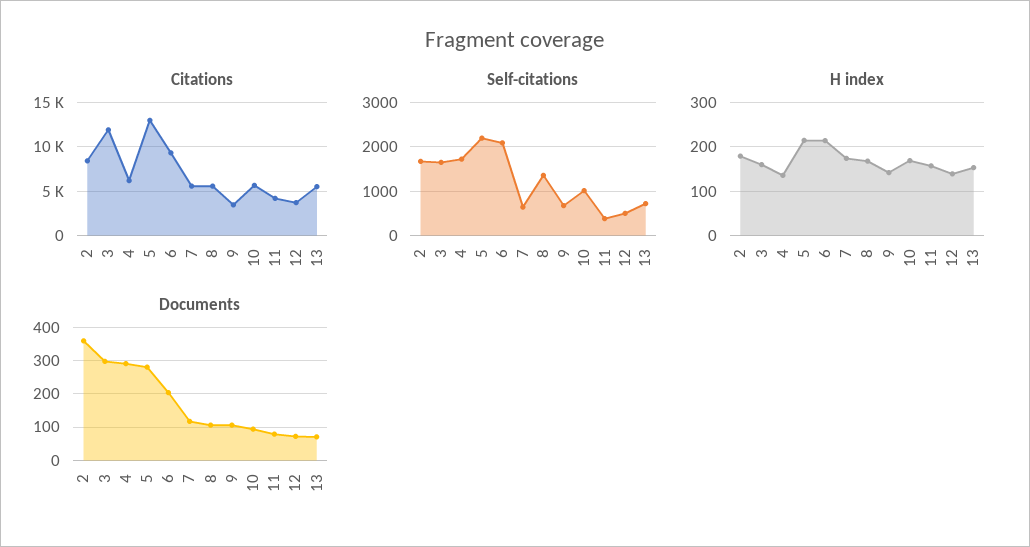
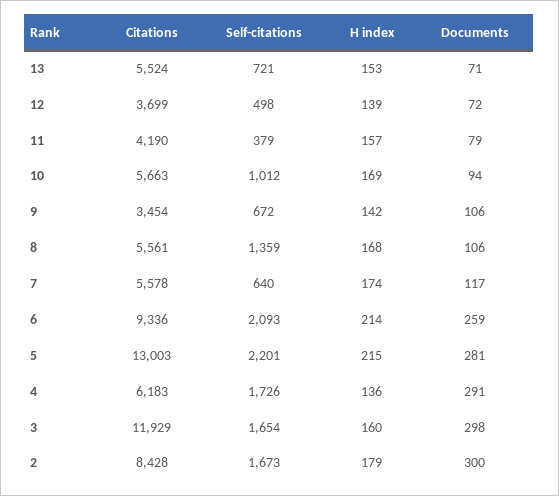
  {
    "Citations": {
      "2": 8428,
      "3": 11929,
      "4": 6183,
      "5": 13003,
      "6": 9336,
      "7": 5578,
      "8": 5561,
      "9": 3454,
      "10": 5663,
      "11": 4190,
      "12": 3699,
      "13": 5524
    },
    "Self-citations": {
      "2": 1673,
      "3": 1654,
      "4": 1726,
      "5": 2201,
      "6": 2093,
      "7": 640,
      "8": 1359,
      "9": 672,
      "10": 1012,
      "11": 379,
      "12": 498,
      "13": 721
    },
    "H index": {
      "2": 179,
      "3": 160,
      "4": 136,
      "5": 215,
      "6": 214,
      "7": 174,
      "8": 168,
      "9": 142,
      "10": 169,
      "11": 157,
      "12": 139,
      "13": 153
    },
    "Documents": {
-     "2": 360,
+     "2": 300,
      "3": 298,
      "4": 291,
      "5": 281,
-     "6": 200,
+     "6": 259,
      "7": 117,
      "8": 106,
      "9": 106,
      "10": 94,
      "11": 79,
      "12": 72,
      "13": 71
    }
  }

